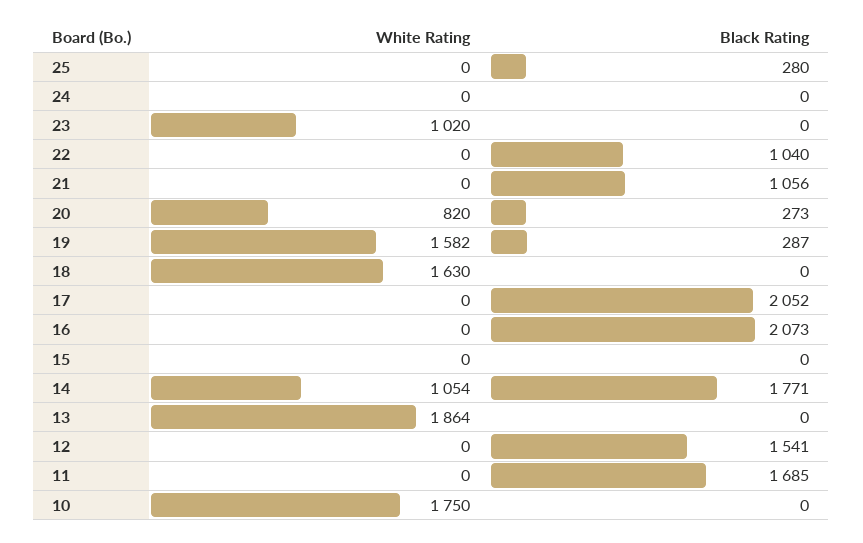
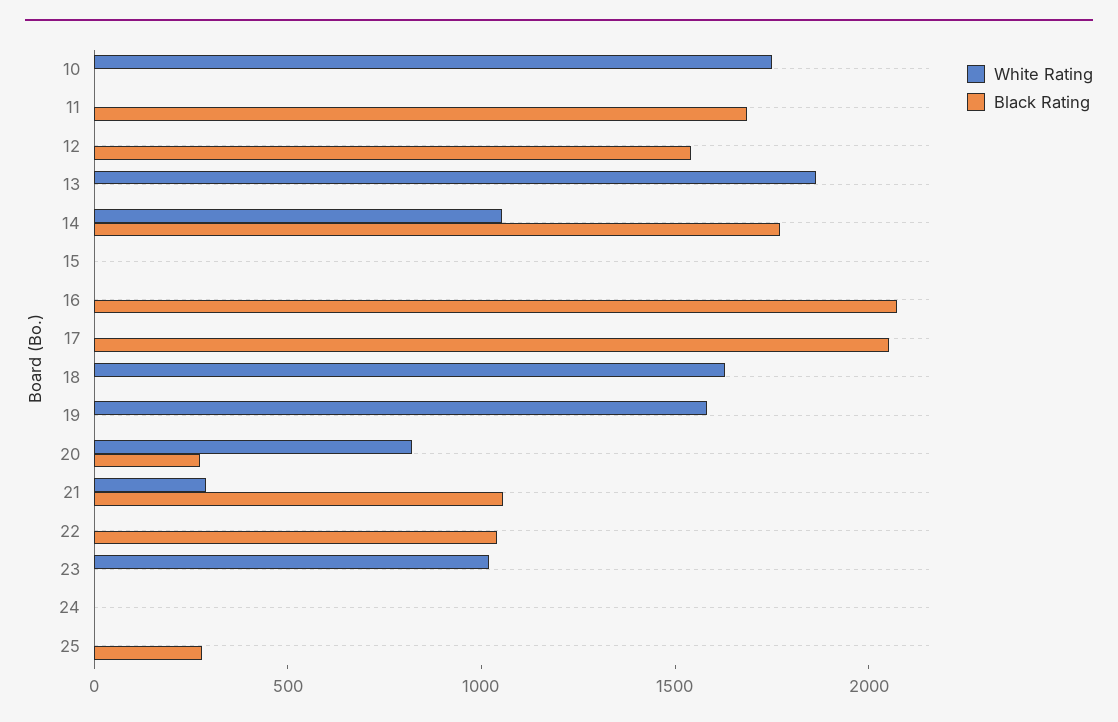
  {
    "White Rating": {
      "25": 0,
      "24": 0,
      "23": 1020,
      "22": 0,
-     "21": 0,
+     "21": 300,
      "20": 820,
      "19": 1582,
      "18": 1630,
      "17": 0,
      "16": 0,
      "15": 0,
      "14": 1054,
      "13": 1864,
      "12": 0,
      "11": 0,
      "10": 1750
    },
    "Black Rating": {
      "25": 280,
      "24": 0,
      "23": 0,
      "22": 1040,
      "21": 1056,
      "20": 273,
-     "19": 287,
+     "19": 0,
      "18": 0,
      "17": 2052,
      "16": 2073,
      "15": 0,
      "14": 1771,
      "13": 0,
      "12": 1541,
      "11": 1685,
      "10": 0
    }
  }

